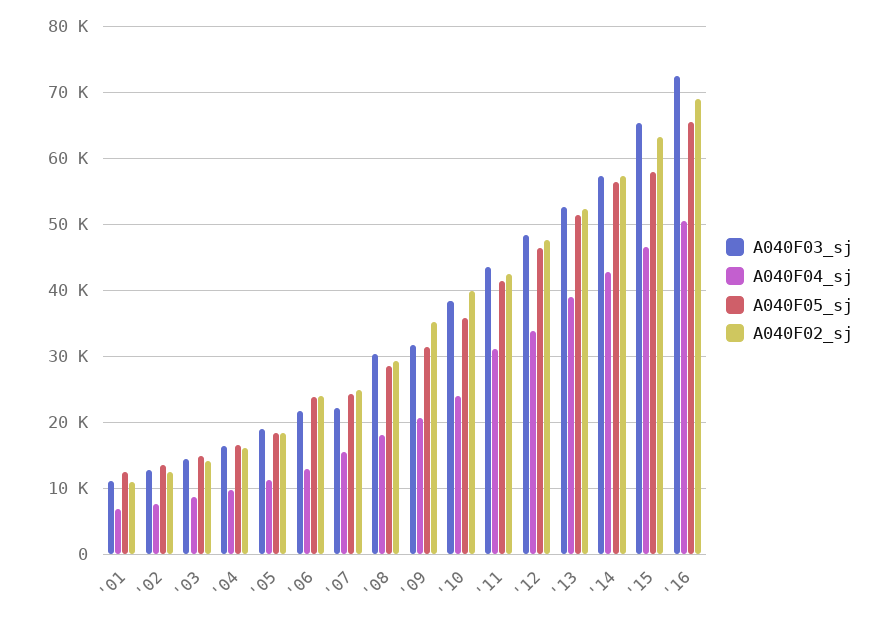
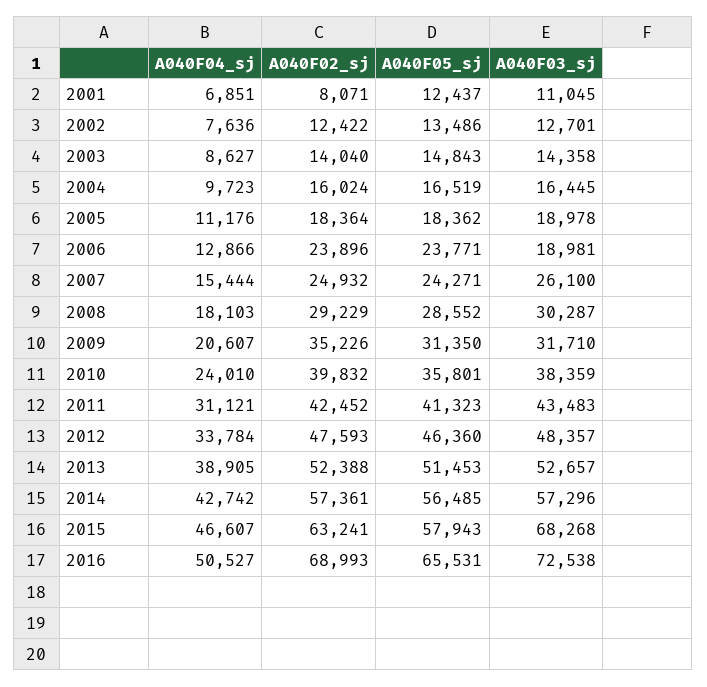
  {
    "A040F03_sj": {
      "'01": 11045,
      "'02": 12701,
      "'03": 14358,
      "'04": 16445,
      "'05": 18978,
-     "'06": 22000,
+     "'06": 18981,
-     "'07": 22000,
+     "'07": 26100,
      "'08": 30287,
      "'09": 31710,
      "'10": 38359,
      "'11": 43483,
      "'12": 48357,
      "'13": 52657,
      "'14": 57296,
-     "'15": 65000,
+     "'15": 68268,
      "'16": 72538
    },
    "A040F04_sj": {
      "'01": 6851,
      "'02": 7636,
      "'03": 8627,
      "'04": 9723,
      "'05": 11176,
      "'06": 12866,
      "'07": 15444,
      "'08": 18103,
      "'09": 20607,
      "'10": 24010,
      "'11": 31121,
      "'12": 33784,
      "'13": 38905,
      "'14": 42742,
      "'15": 46607,
      "'16": 50527
    },
    "A040F05_sj": {
      "'01": 12437,
      "'02": 13486,
      "'03": 14843,
      "'04": 16519,
      "'05": 18362,
      "'06": 23771,
      "'07": 24271,
      "'08": 28552,
      "'09": 31350,
      "'10": 35801,
      "'11": 41323,
      "'12": 46360,
      "'13": 51453,
      "'14": 56485,
      "'15": 57943,
      "'16": 65531
    },
    "A040F02_sj": {
-     "'01": 11000,
+     "'01": 8071,
      "'02": 12422,
      "'03": 14040,
      "'04": 16024,
      "'05": 18364,
      "'06": 23896,
      "'07": 24932,
      "'08": 29229,
      "'09": 35226,
      "'10": 39832,
      "'11": 42452,
      "'12": 47593,
      "'13": 52388,
      "'14": 57361,
      "'15": 63241,
      "'16": 68993
    }
  }

